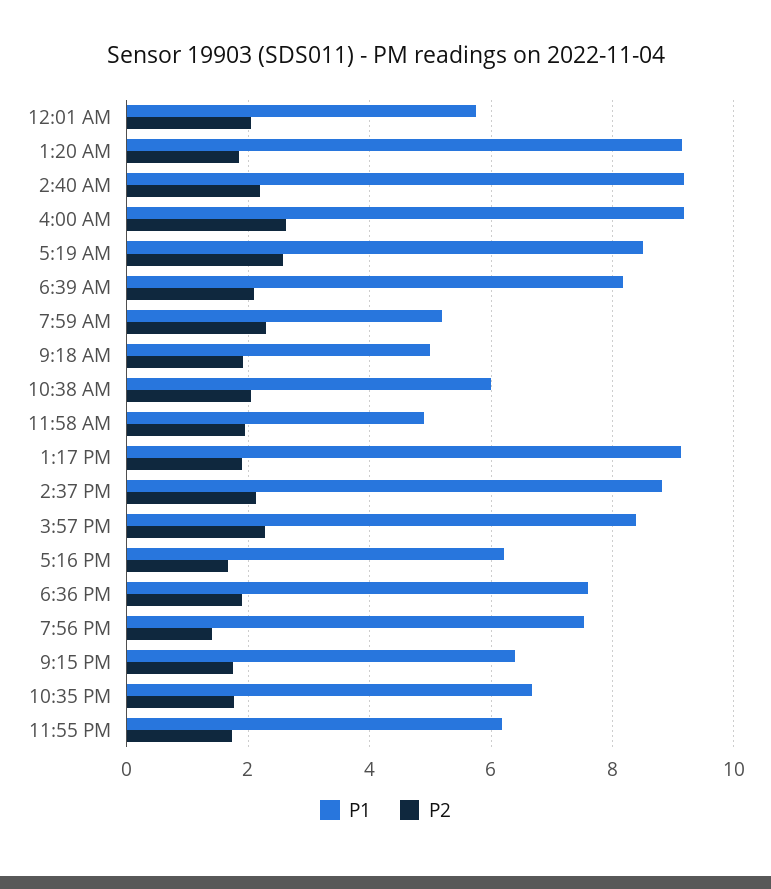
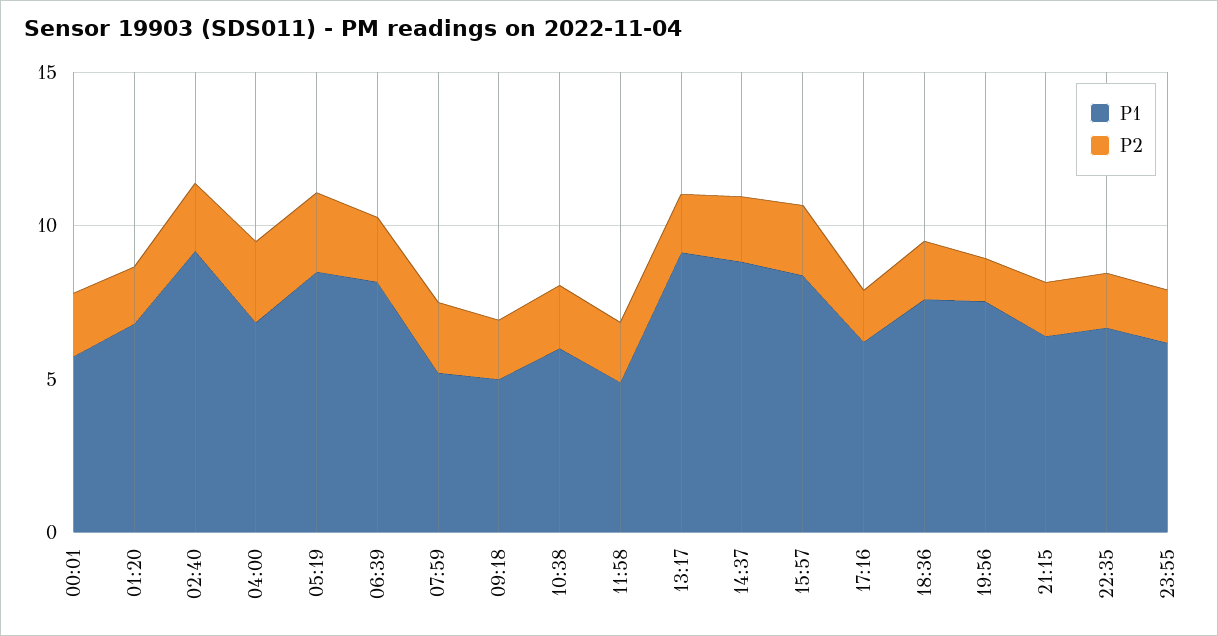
  {
    "P1": {
      "12:01 AM": 5.8,
-     "1:20 AM": 9.2,
+     "1:20 AM": 7,
      "2:40 AM": 9.2,
-     "4:00 AM": 9.2,
+     "4:00 AM": 7,
      "5:19 AM": 8.6,
      "6:39 AM": 8.2,
      "7:59 AM": 5.2,
      "9:18 AM": 5,
      "10:38 AM": 6,
      "11:58 AM": 5,
      "1:17 PM": 9.2,
      "2:37 PM": 8.8,
      "3:57 PM": 8.4,
      "5:16 PM": 6.2,
      "6:36 PM": 7.6,
      "7:56 PM": 7.6,
      "9:15 PM": 6.4,
      "10:35 PM": 6.6,
      "11:55 PM": 6.2
    },
    "P2": {
      "12:01 AM": 2,
      "1:20 AM": 1.8,
      "2:40 AM": 2.2,
      "4:00 AM": 2.6,
      "5:19 AM": 2.6,
      "6:39 AM": 2.2,
      "7:59 AM": 2.4,
      "9:18 AM": 2,
      "10:38 AM": 2,
      "11:58 AM": 2,
      "1:17 PM": 2,
      "2:37 PM": 2.2,
      "3:57 PM": 2.2,
      "5:16 PM": 1.6,
      "6:36 PM": 2,
      "7:56 PM": 1.4,
      "9:15 PM": 1.8,
      "10:35 PM": 1.8,
      "11:55 PM": 1.8
    }
  }

